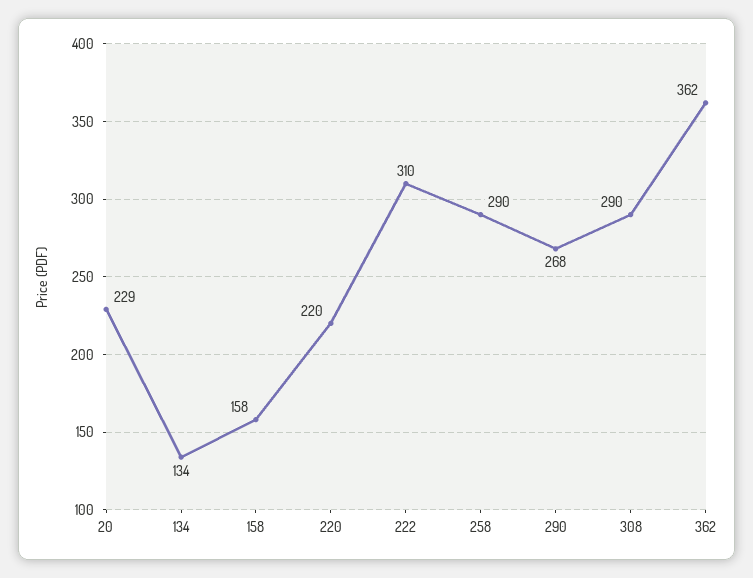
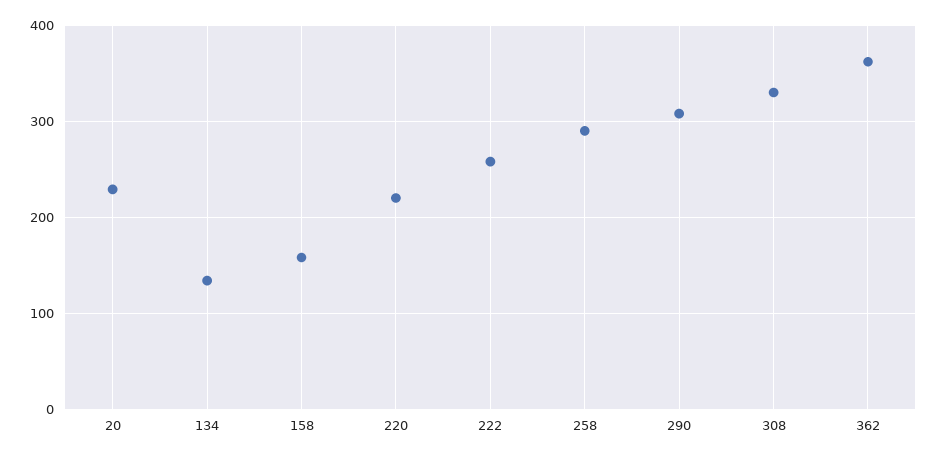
  {
    "20": 229,
    "134": 134,
    "158": 158,
    "220": 220,
-   "222": 310,
+   "222": 260,
    "258": 290,
-   "290": 268,
+   "290": 310,
-   "308": 290,
+   "308": 330,
    "362": 362
  }

